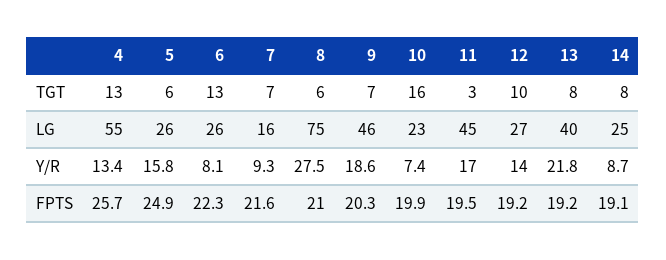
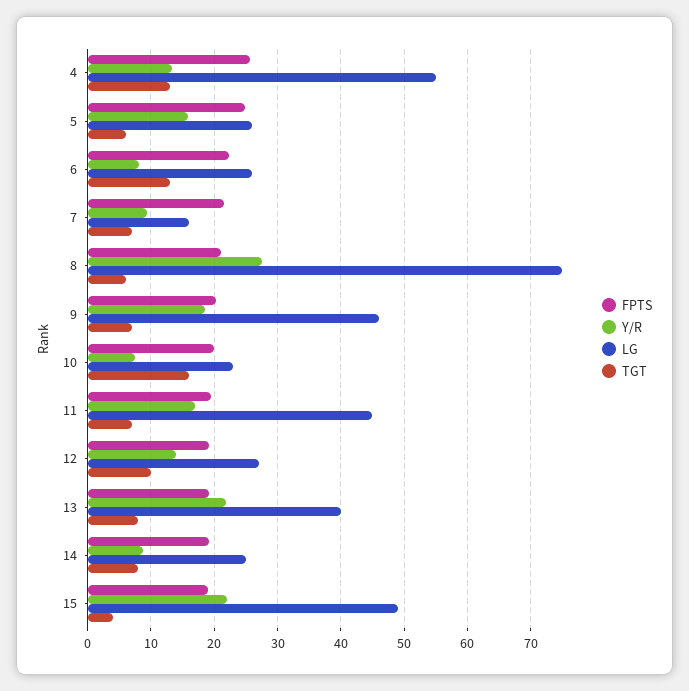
  {
    "TGT": {
      "4": 13,
      "5": 6,
      "6": 13,
      "7": 7,
      "8": 6,
      "9": 7,
      "10": 16,
-     "11": 3,
+     "11": 7,
      "12": 10,
      "13": 8,
-     "14": 8
+     "14": 8,
+     "15": 4
    },
    "LG": {
      "4": 55,
      "5": 26,
      "6": 26,
      "7": 16,
      "8": 75,
      "9": 46,
      "10": 23,
      "11": 45,
      "12": 27,
      "13": 40,
-     "14": 25
+     "14": 25,
+     "15": 49
    },
    "Y/R": {
      "4": 13.4,
      "5": 15.8,
      "6": 8.1,
      "7": 9.3,
      "8": 27.5,
      "9": 18.6,
      "10": 7.4,
      "11": 17,
      "12": 14,
      "13": 21.8,
-     "14": 8.7
+     "14": 8.7,
+     "15": 22
    },
    "FPTS": {
      "4": 25.7,
      "5": 24.9,
      "6": 22.3,
      "7": 21.6,
      "8": 21,
      "9": 20.3,
      "10": 19.9,
      "11": 19.5,
      "12": 19.2,
      "13": 19.2,
-     "14": 19.1
+     "14": 19.1,
+     "15": 19
    }
  }

